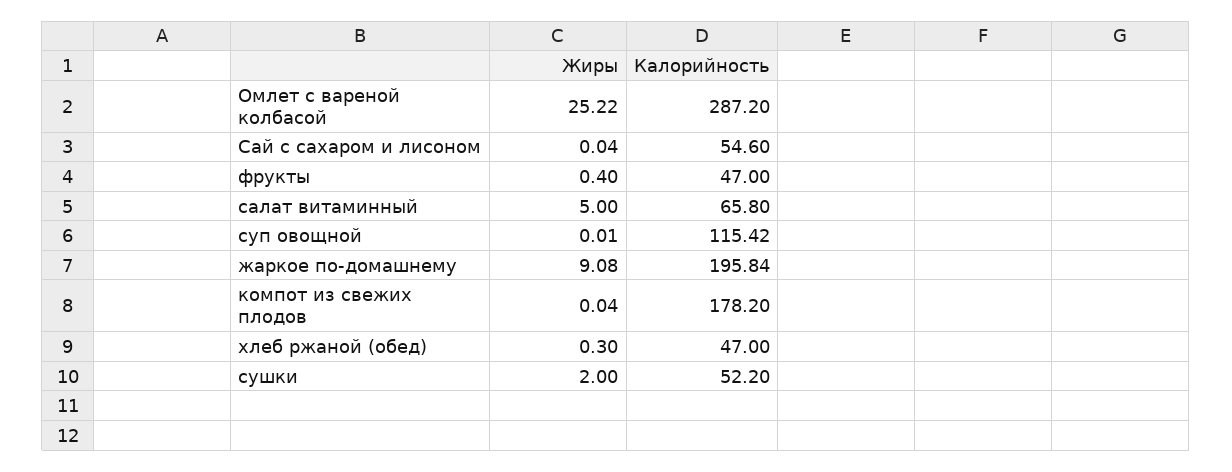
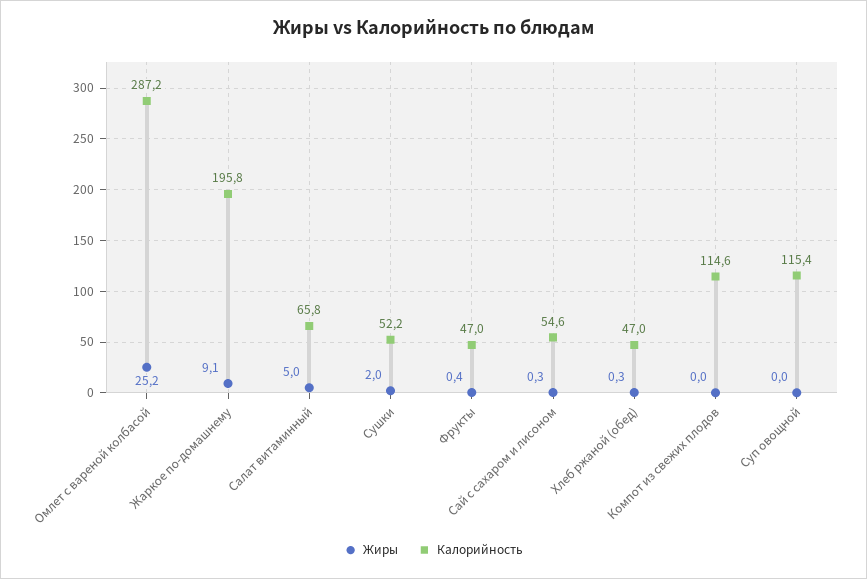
  {
    "Жиры": {
      "Омлет с вареной колбасой": 25.22,
-     "Сай с сахаром и лисоном": 0.04,
+     "Сай с сахаром и лисоном": 0.3,
      "фрукты": 0.4,
      "салат витаминный": 5,
      "суп овощной": 0.01,
      "жаркое по-домашнему": 9.08,
      "компот из свежих плодов": 0.04,
      "хлеб ржаной (обед)": 0.3,
      "сушки": 2
    },
    "Калорийность": {
      "Омлет с вареной колбасой": 287.2,
      "Сай с сахаром и лисоном": 54.6,
      "фрукты": 47,
      "салат витаминный": 65.8,
      "суп овощной": 115.42,
      "жаркое по-домашнему": 195.84,
-     "компот из свежих плодов": 178.2,
+     "компот из свежих плодов": 114.6,
      "хлеб ржаной (обед)": 47,
      "сушки": 52.2
    }
  }

